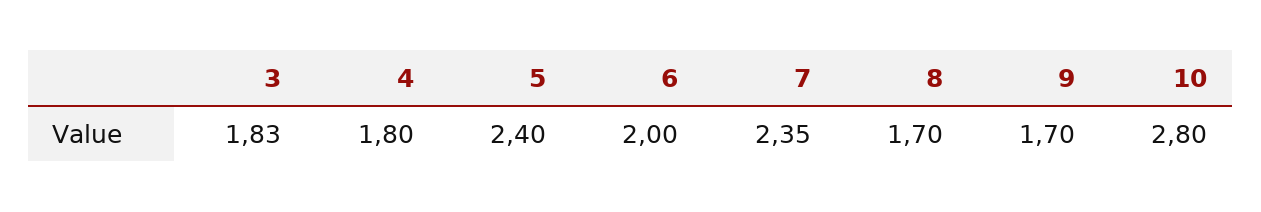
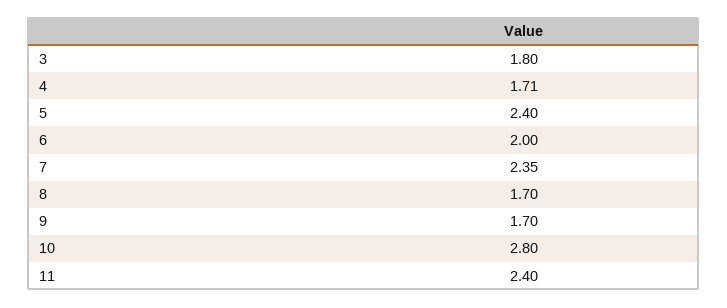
  {
-   "3": 1.83,
+   "3": 1.8,
-   "4": 1.8,
+   "4": 1.71,
    "5": 2.4,
    "6": 2,
    "7": 2.35,
    "8": 1.7,
    "9": 1.7,
-   "10": 2.8
+   "10": 2.8,
+   "11": 2.4
  }

